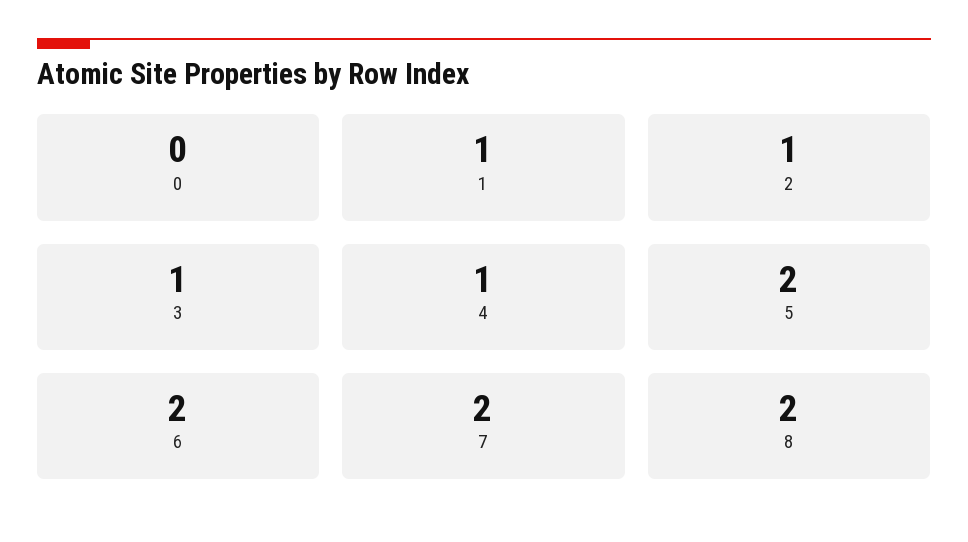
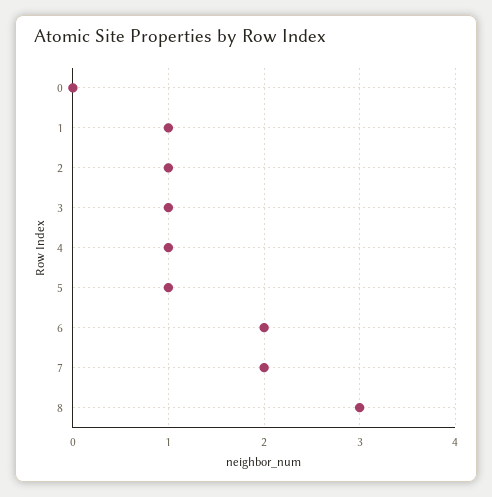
  {
    "0": 0,
    "1": 1,
    "2": 1,
    "3": 1,
    "4": 1,
-   "5": 2,
+   "5": 1,
    "6": 2,
    "7": 2,
-   "8": 2
+   "8": 3
  }

